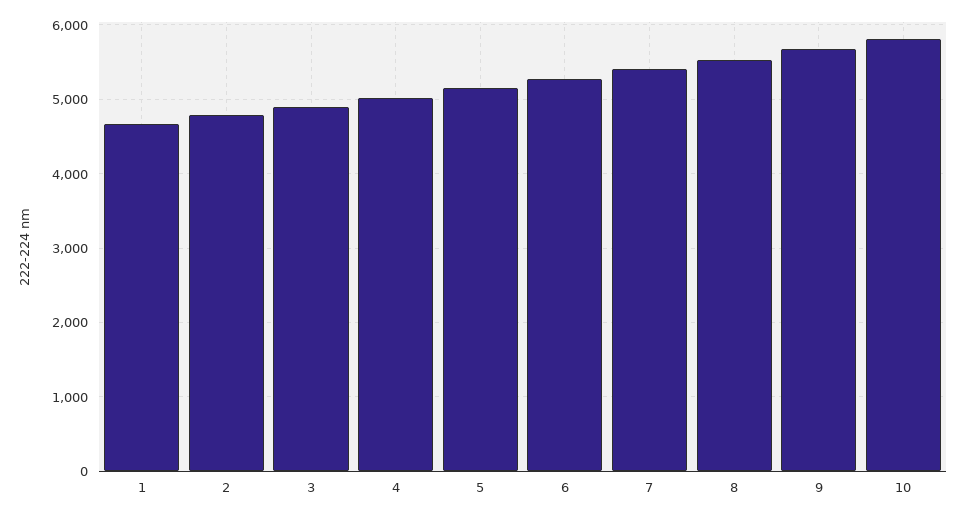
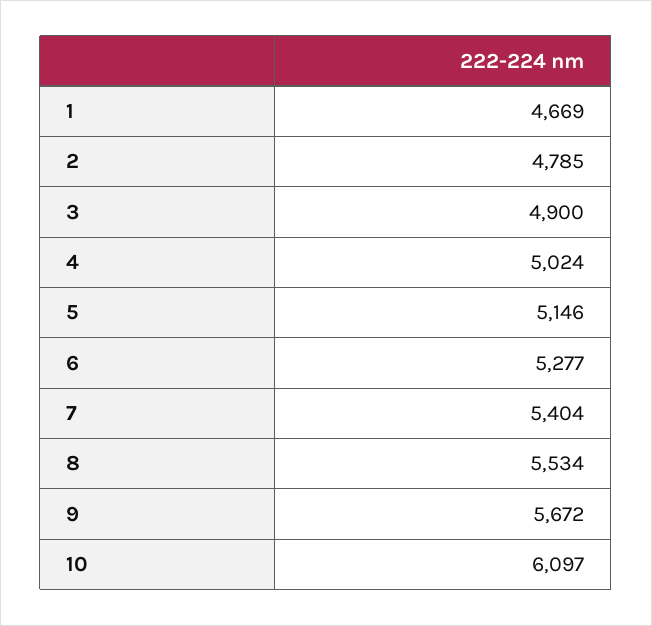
  {
    "1": 4669,
    "2": 4785,
    "3": 4900,
    "4": 5024,
    "5": 5146,
    "6": 5277,
    "7": 5404,
    "8": 5534,
    "9": 5672,
-   "10": 5800
+   "10": 6097
  }

